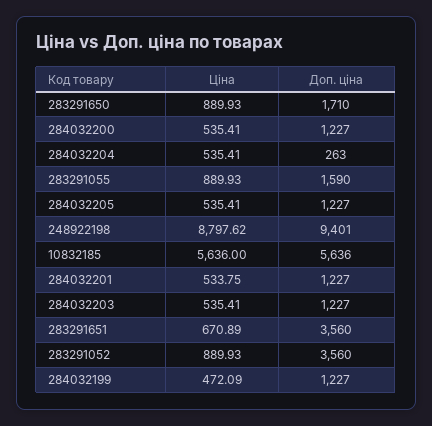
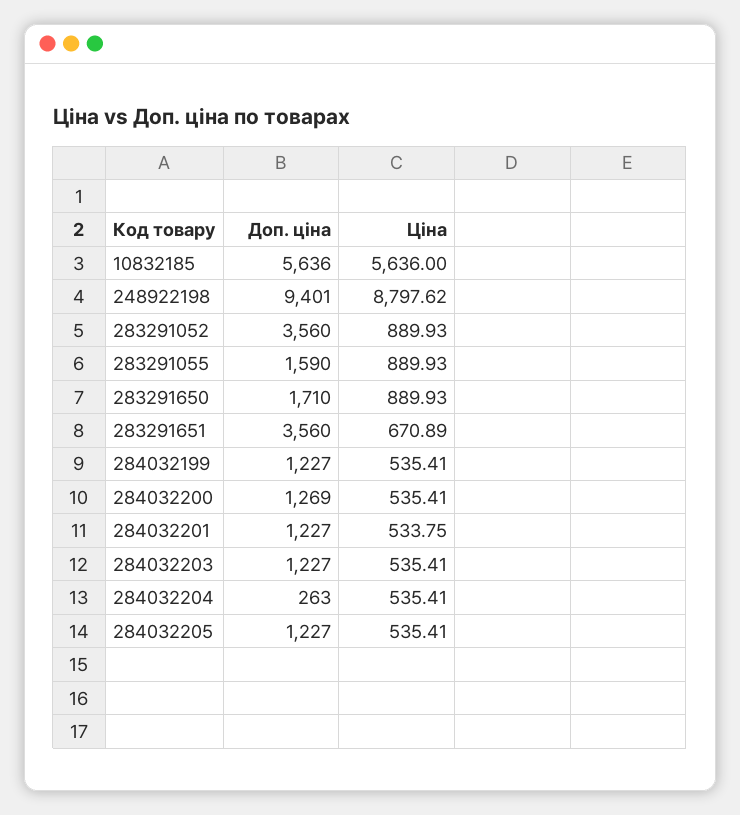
  {
    "Ціна": {
      "283291650": 889.93,
      "284032200": 535.41,
      "284032204": 535.41,
      "283291055": 889.93,
      "284032205": 535.41,
      "248922198": 8797.62,
      "10832185": 5636,
      "284032201": 533.75,
      "284032203": 535.41,
      "283291651": 670.89,
      "283291052": 889.93,
-     "284032199": 472.09
+     "284032199": 535.41
    },
    "Доп. ціна": {
      "283291650": 1710,
-     "284032200": 1227,
+     "284032200": 1269,
      "284032204": 263,
      "283291055": 1590,
      "284032205": 1227,
      "248922198": 9401,
      "10832185": 5636,
      "284032201": 1227,
      "284032203": 1227,
      "283291651": 3560,
      "283291052": 3560,
      "284032199": 1227
    }
  }

